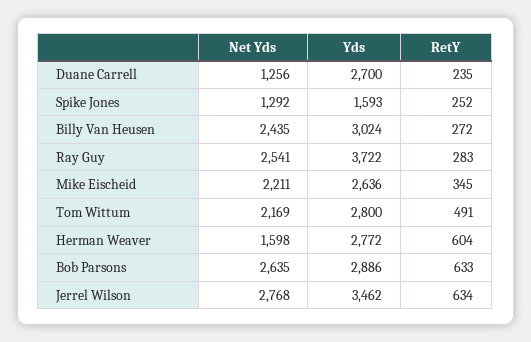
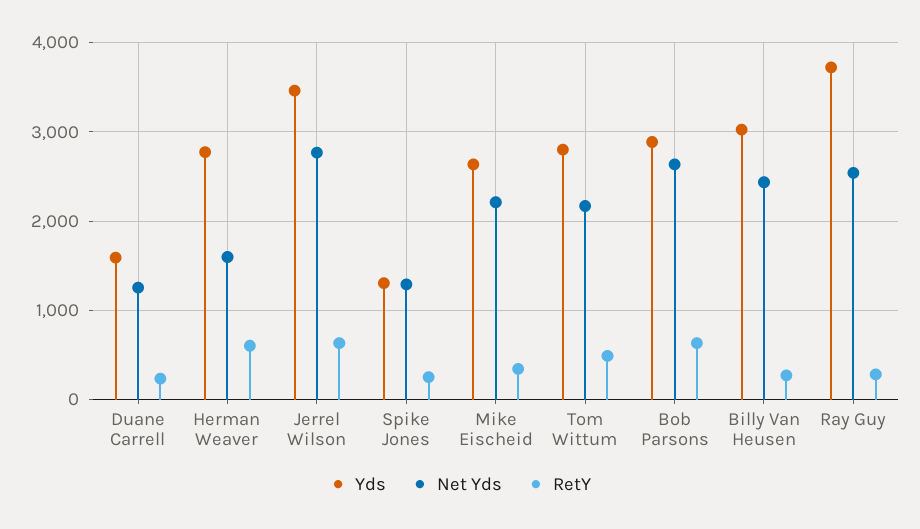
  {
    "Net Yds": {
      "Duane Carrell": 1256,
      "Spike Jones": 1292,
      "Billy Van Heusen": 2435,
      "Ray Guy": 2541,
      "Mike Eischeid": 2211,
      "Tom Wittum": 2169,
      "Herman Weaver": 1598,
      "Bob Parsons": 2635,
      "Jerrel Wilson": 2768
    },
    "Yds": {
-     "Duane Carrell": 2700,
+     "Duane Carrell": 1600,
-     "Spike Jones": 1593,
+     "Spike Jones": 1300,
      "Billy Van Heusen": 3024,
      "Ray Guy": 3722,
      "Mike Eischeid": 2636,
      "Tom Wittum": 2800,
      "Herman Weaver": 2772,
      "Bob Parsons": 2886,
      "Jerrel Wilson": 3462
    },
    "RetY": {
      "Duane Carrell": 235,
      "Spike Jones": 252,
      "Billy Van Heusen": 272,
      "Ray Guy": 283,
      "Mike Eischeid": 345,
      "Tom Wittum": 491,
      "Herman Weaver": 604,
      "Bob Parsons": 633,
      "Jerrel Wilson": 634
    }
  }

